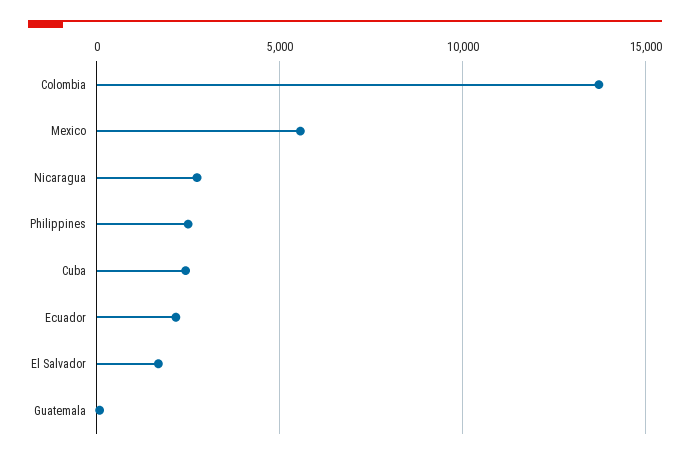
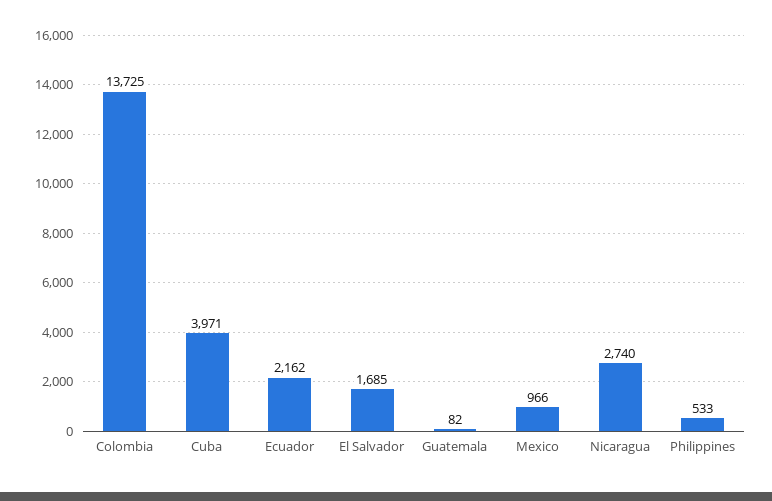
  {
    "Colombia": 13725,
-   "Mexico": 5500,
+   "Mexico": 966,
    "Nicaragua": 2740,
-   "Philippines": 2500,
+   "Philippines": 533,
-   "Cuba": 2500,
+   "Cuba": 3971,
    "Ecuador": 2162,
    "El Salvador": 1685,
    "Guatemala": 82
  }

